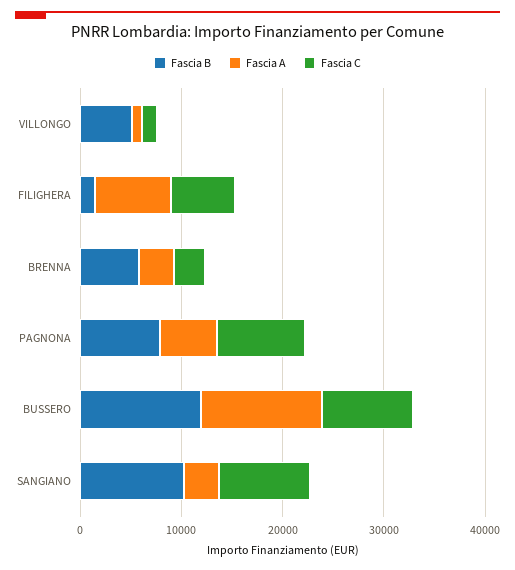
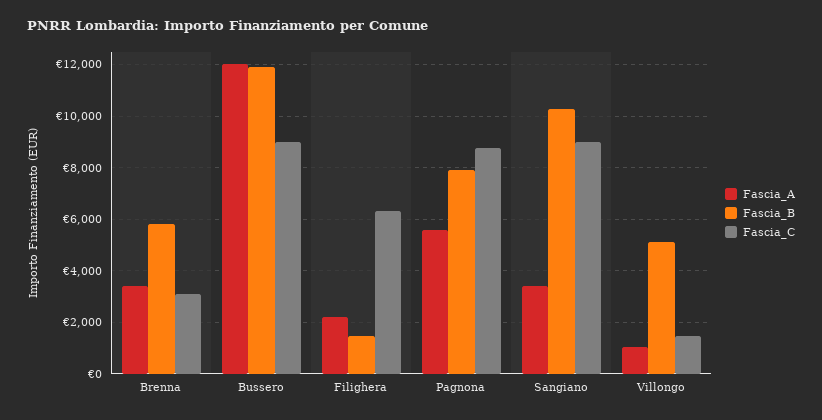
  {
    "Fascia B": {
      "VILLONGO": 5000,
      "FILIGHERA": 1500,
      "BRENNA": 5750,
      "PAGNONA": 8000,
      "BUSSERO": 12000,
      "SANGIANO": 10250
    },
    "Fascia A": {
      "VILLONGO": 1000,
-     "FILIGHERA": 8000,
+     "FILIGHERA": 2250,
      "BRENNA": 3500,
      "PAGNONA": 5500,
      "BUSSERO": 12000,
      "SANGIANO": 3500
    },
    "Fascia C": {
      "VILLONGO": 1500,
      "FILIGHERA": 6250,
      "BRENNA": 3000,
      "PAGNONA": 8750,
      "BUSSERO": 9000,
      "SANGIANO": 9000
    }
  }

